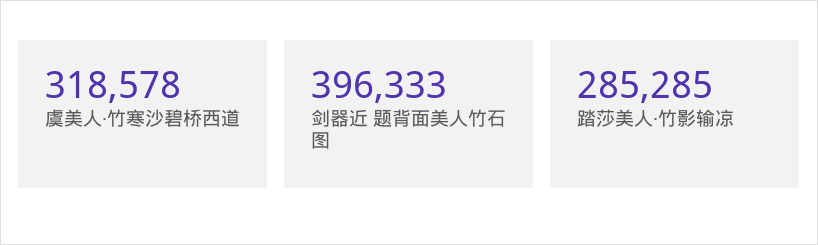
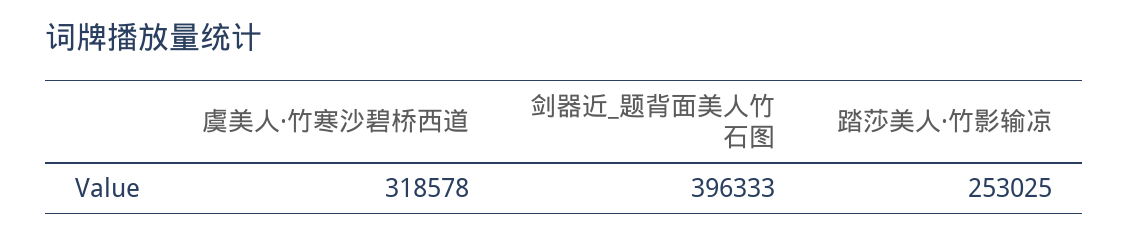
  {
    "虞美人·竹寒沙碧桥西道": 318578,
    "剑器近 题背面美人竹石图": 396333,
-   "踏莎美人·竹影输凉": 285285
+   "踏莎美人·竹影输凉": 253025
  }

